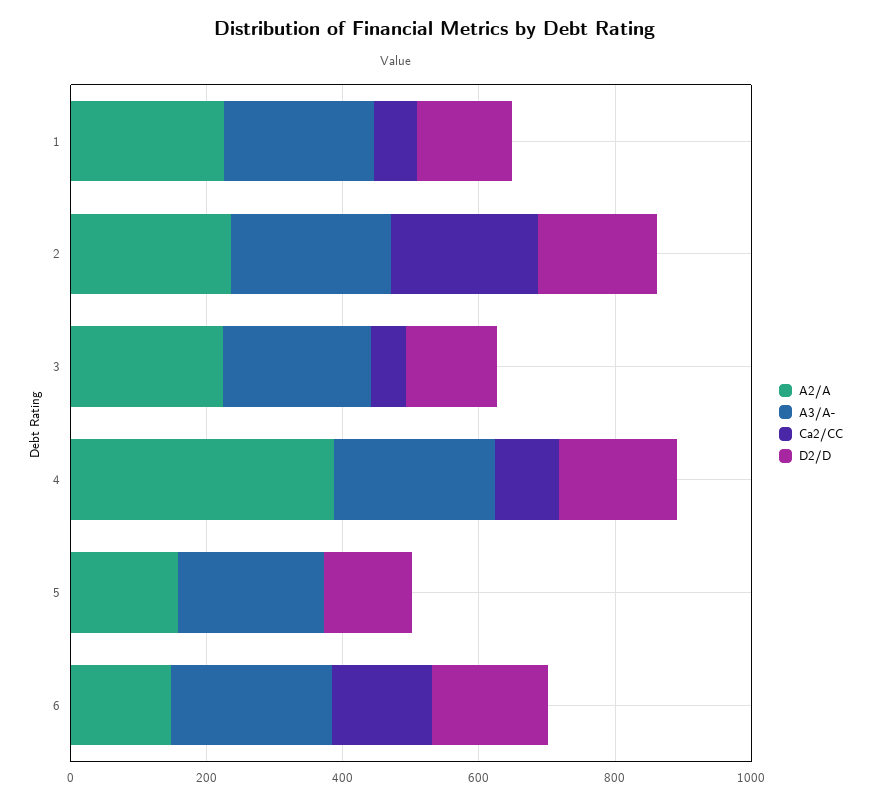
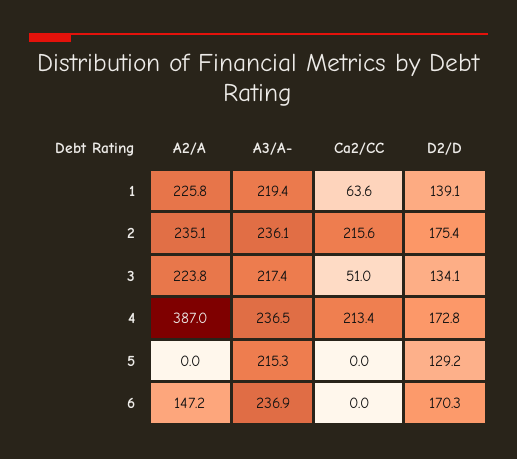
  {
    "A2/A": {
      "1": 225.8,
      "2": 235.1,
      "3": 223.8,
      "4": 387,
-     "5": 150,
+     "5": 0,
      "6": 147.2
    },
    "A3/A-": {
      "1": 219.4,
      "2": 236.1,
      "3": 217.4,
      "4": 236.5,
      "5": 215.3,
      "6": 236.9
    },
    "Ca2/CC": {
      "1": 63.6,
      "2": 215.6,
      "3": 51,
-     "4": 100,
+     "4": 213.4,
      "5": 0,
-     "6": 150
+     "6": 0
    },
    "D2/D": {
      "1": 139.1,
      "2": 175.4,
      "3": 134.1,
      "4": 172.8,
      "5": 129.2,
      "6": 170.3
    }
  }

